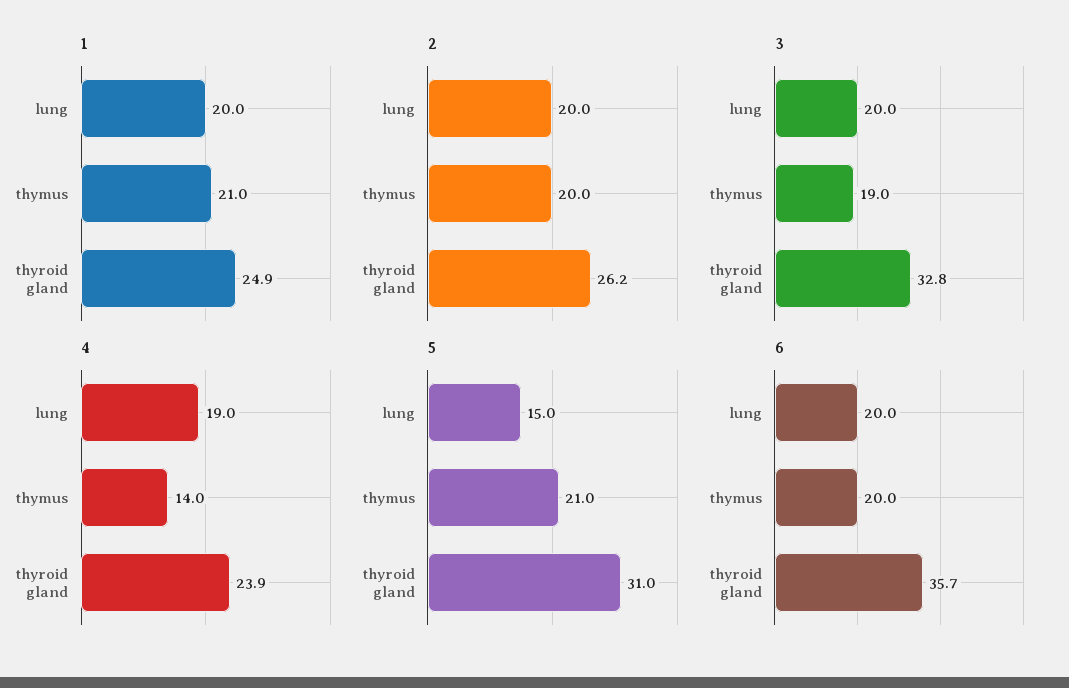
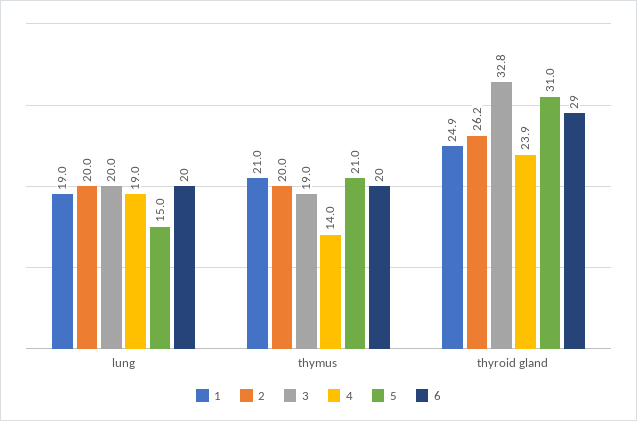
  {
    "1": {
-     "lung": 20,
+     "lung": 19,
      "thymus": 21,
      "thyroid gland": 24.9
    },
    "2": {
      "lung": 20,
      "thymus": 20,
      "thyroid gland": 26.2
    },
    "3": {
      "lung": 20,
      "thymus": 19,
      "thyroid gland": 32.8
    },
    "4": {
      "lung": 19,
      "thymus": 14,
      "thyroid gland": 23.9
    },
    "5": {
      "lung": 15,
      "thymus": 21,
      "thyroid gland": 31
    },
    "6": {
      "lung": 20,
      "thymus": 20,
-     "thyroid gland": 35.7
+     "thyroid gland": 29
    }
  }

